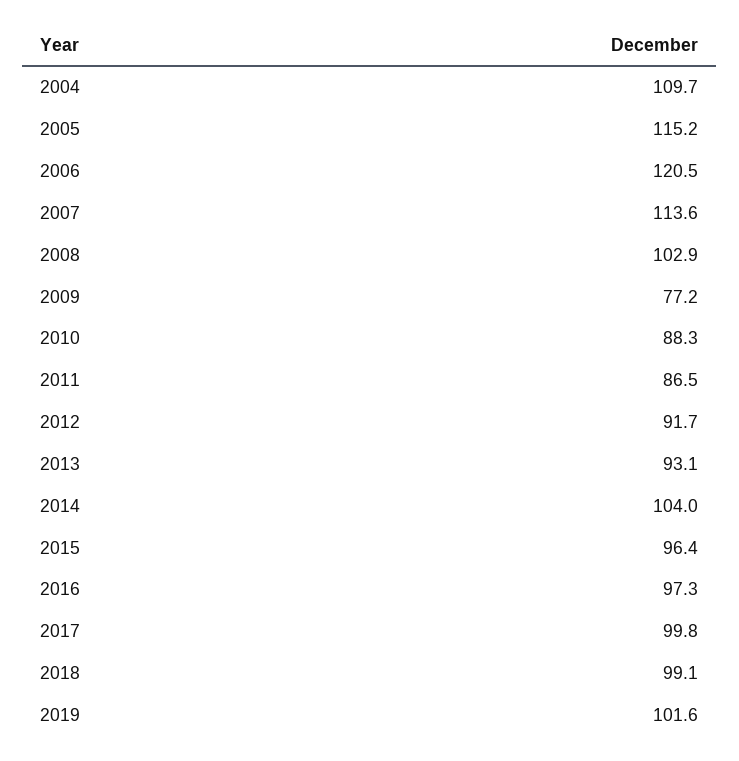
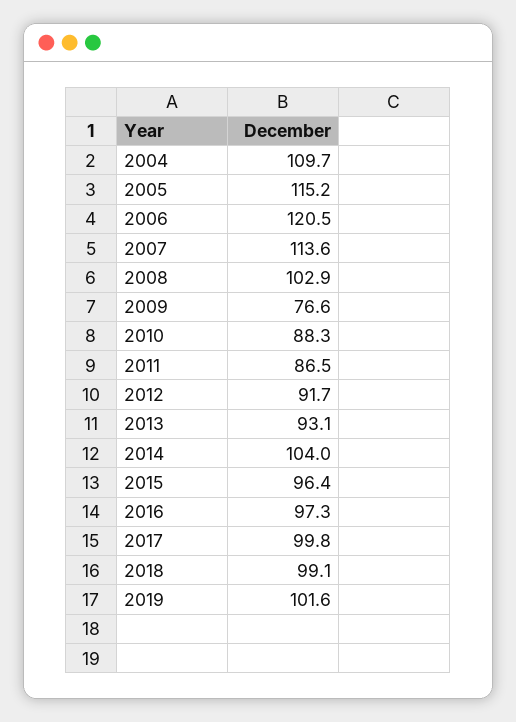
  {
    "2004": 109.7,
    "2005": 115.2,
    "2006": 120.5,
    "2007": 113.6,
    "2008": 102.9,
-   "2009": 77.2,
+   "2009": 76.6,
    "2010": 88.3,
    "2011": 86.5,
    "2012": 91.7,
    "2013": 93.1,
    "2014": 104,
    "2015": 96.4,
    "2016": 97.3,
    "2017": 99.8,
    "2018": 99.1,
    "2019": 101.6
  }

